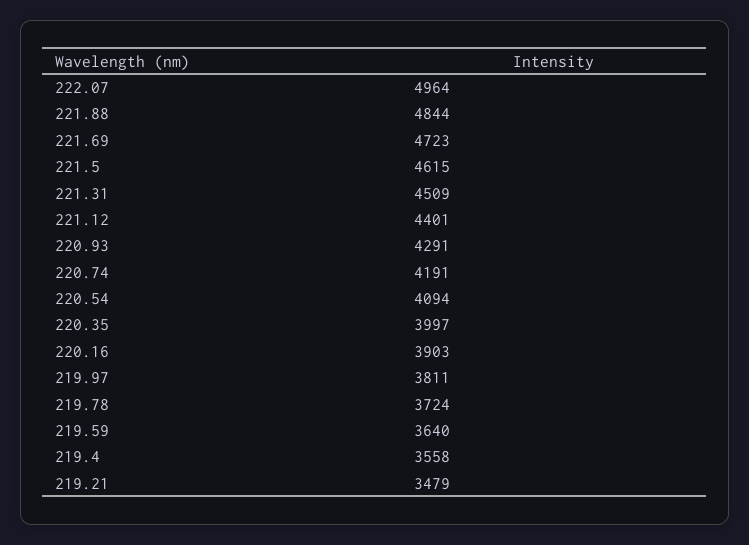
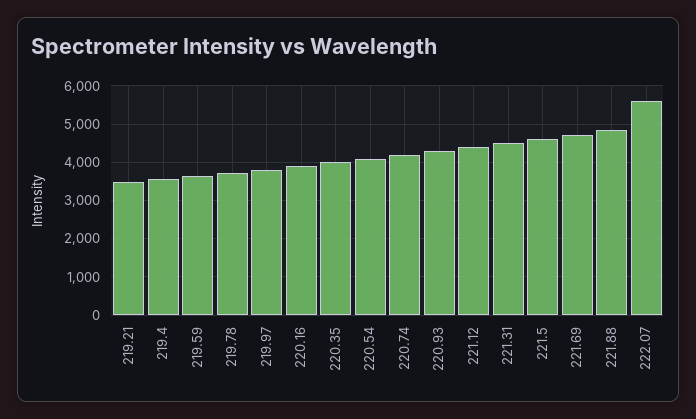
  {
-   "222.07": 4964,
+   "222.07": 5600,
    "221.88": 4844,
    "221.69": 4723,
    "221.5": 4615,
    "221.31": 4509,
    "221.12": 4401,
    "220.93": 4291,
    "220.74": 4191,
    "220.54": 4094,
    "220.35": 3997,
    "220.16": 3903,
    "219.97": 3811,
    "219.78": 3724,
    "219.59": 3640,
    "219.4": 3558,
    "219.21": 3479
  }

